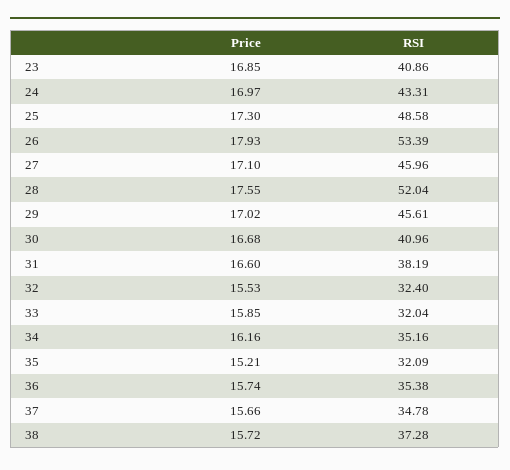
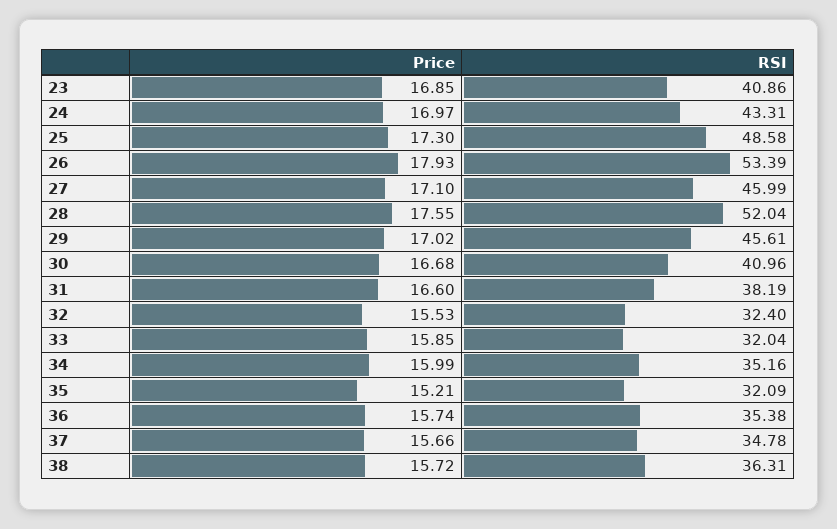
  {
    "Price": {
      "23": 16.85,
      "24": 16.97,
      "25": 17.3,
      "26": 17.93,
      "27": 17.1,
      "28": 17.55,
      "29": 17.02,
      "30": 16.68,
      "31": 16.6,
      "32": 15.53,
      "33": 15.85,
-     "34": 16.16,
+     "34": 15.99,
      "35": 15.21,
      "36": 15.74,
      "37": 15.66,
      "38": 15.72
    },
    "RSI": {
      "23": 40.86,
      "24": 43.31,
      "25": 48.58,
      "26": 53.39,
-     "27": 45.96,
+     "27": 45.99,
      "28": 52.04,
      "29": 45.61,
      "30": 40.96,
      "31": 38.19,
      "32": 32.4,
      "33": 32.04,
      "34": 35.16,
      "35": 32.09,
      "36": 35.38,
      "37": 34.78,
-     "38": 37.28
+     "38": 36.31
    }
  }

